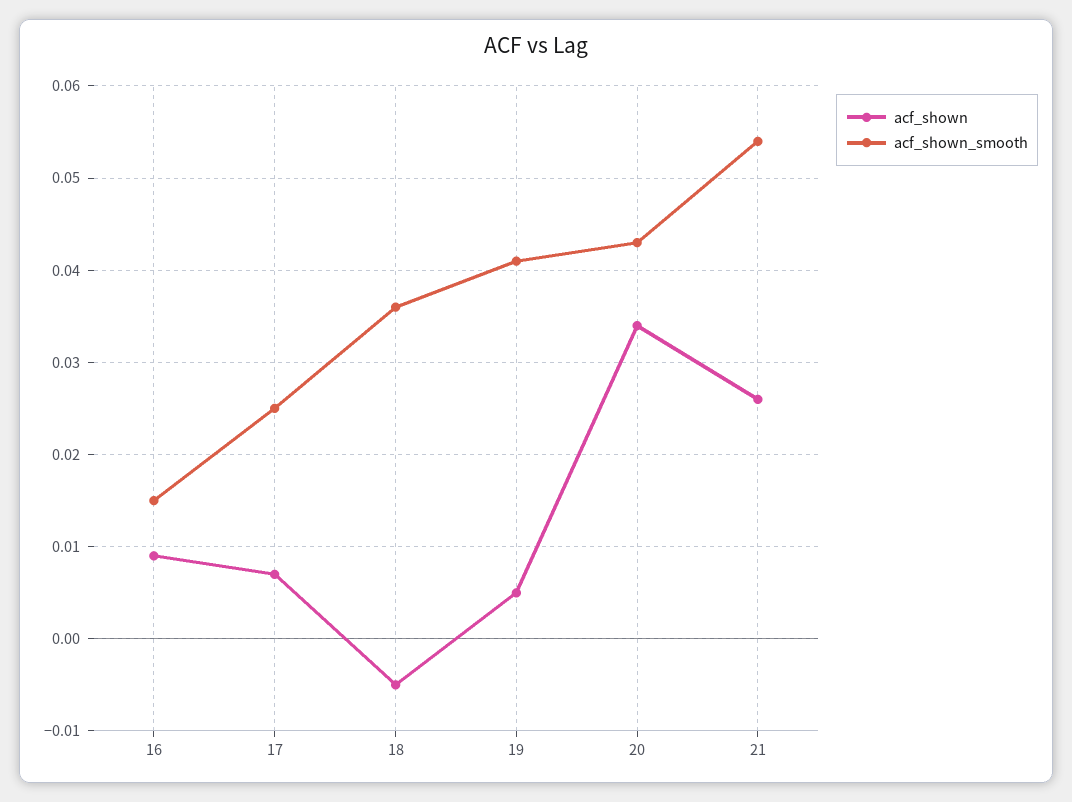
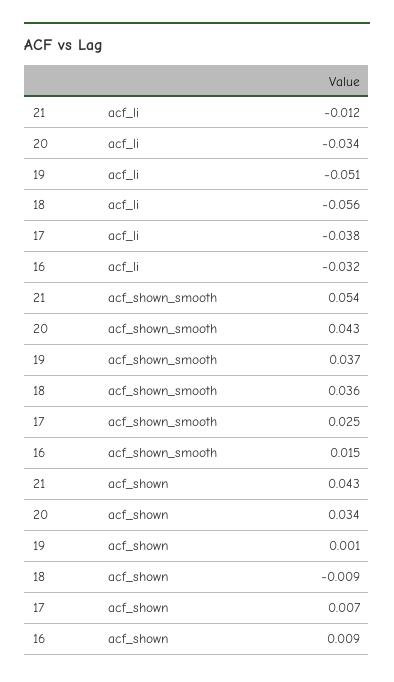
  {
    "acf_shown": {
      "16": 0.009,
      "17": 0.007,
-     "18": -0.005,
+     "18": -0.009,
-     "19": 0.005,
+     "19": 0.001,
      "20": 0.034,
-     "21": 0.026
+     "21": 0.043
    },
    "acf_shown_smooth": {
      "16": 0.015,
      "17": 0.025,
      "18": 0.036,
-     "19": 0.041,
+     "19": 0.037,
      "20": 0.043,
      "21": 0.054
-   }
+   },
+   "acf_li": {
+     "21": -0.012,
+     "20": -0.034,
+     "19": -0.051,
+     "18": -0.056,
+     "17": -0.038,
+     "16": -0.032
+   }
  }

